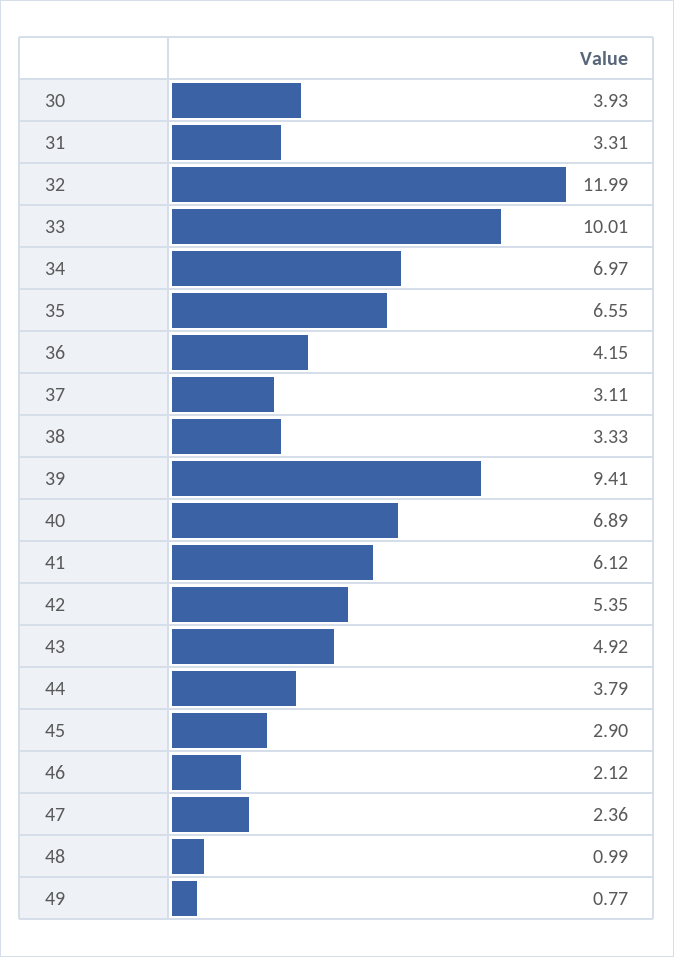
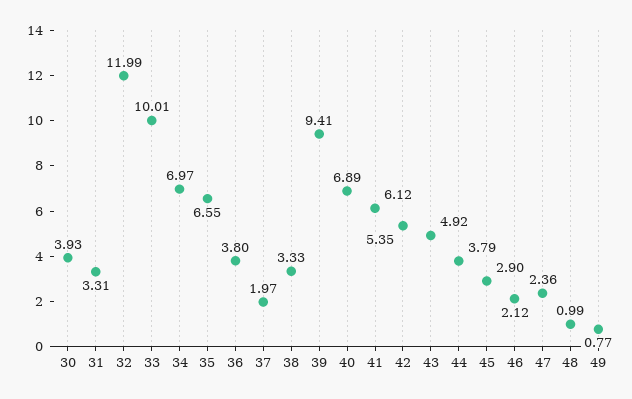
  {
    "30": 3.93,
    "31": 3.31,
    "32": 11.99,
    "33": 10.01,
    "34": 6.97,
    "35": 6.55,
-   "36": 4.15,
+   "36": 3.8,
-   "37": 3.11,
+   "37": 1.97,
    "38": 3.33,
    "39": 9.41,
    "40": 6.89,
    "41": 6.12,
    "42": 5.35,
    "43": 4.92,
    "44": 3.79,
    "45": 2.9,
    "46": 2.12,
    "47": 2.36,
    "48": 0.99,
    "49": 0.77
  }

